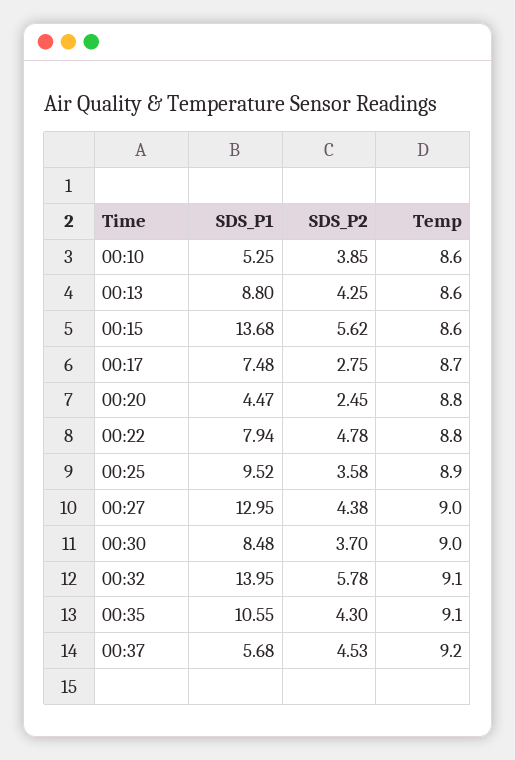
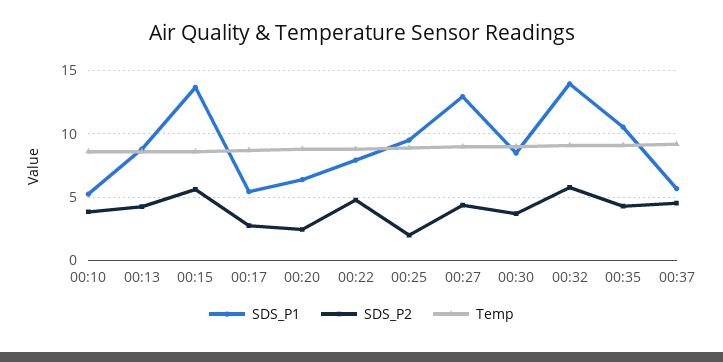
  {
    "SDS_P1": {
      "00:10": 5.25,
      "00:13": 8.8,
      "00:15": 13.68,
-     "00:17": 7.48,
+     "00:17": 5.5,
-     "00:20": 4.47,
+     "00:20": 6.5,
      "00:22": 7.94,
      "00:25": 9.52,
      "00:27": 12.95,
      "00:30": 8.48,
      "00:32": 13.95,
      "00:35": 10.55,
      "00:37": 5.68
    },
    "SDS_P2": {
      "00:10": 3.85,
      "00:13": 4.25,
      "00:15": 5.62,
      "00:17": 2.75,
      "00:20": 2.45,
      "00:22": 4.78,
-     "00:25": 3.58,
+     "00:25": 2,
      "00:27": 4.38,
      "00:30": 3.7,
      "00:32": 5.78,
      "00:35": 4.3,
      "00:37": 4.53
    },
    "Temp": {
      "00:10": 8.6,
      "00:13": 8.6,
      "00:15": 8.6,
      "00:17": 8.7,
      "00:20": 8.8,
      "00:22": 8.8,
      "00:25": 8.9,
      "00:27": 9,
      "00:30": 9,
      "00:32": 9.1,
      "00:35": 9.1,
      "00:37": 9.2
    }
  }

